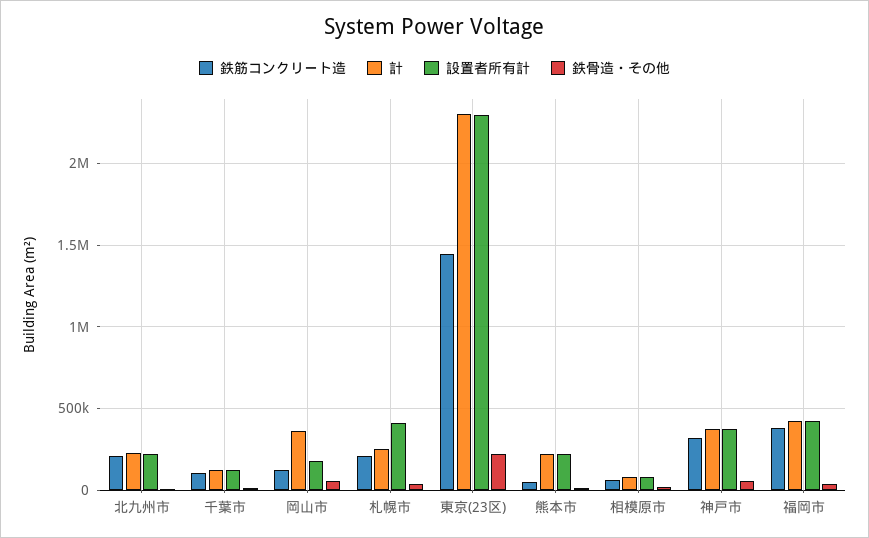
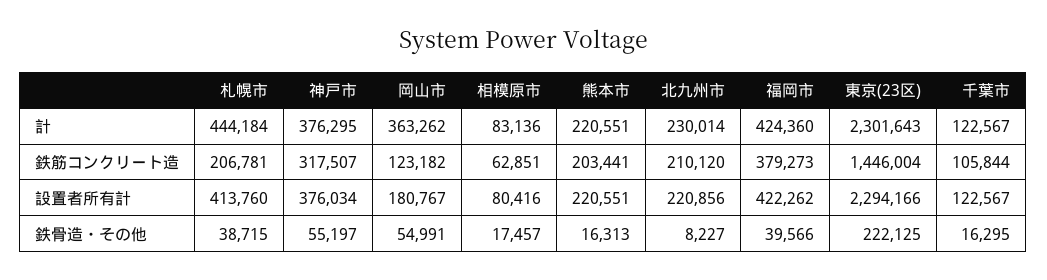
  {
    "鉄筋コンクリート造": {
      "北九州市": 210120,
      "千葉市": 105844,
      "岡山市": 123182,
      "札幌市": 206781,
      "東京(23区)": 1446004,
-     "熊本市": 50000,
+     "熊本市": 203441,
      "相模原市": 62851,
      "神戸市": 317507,
      "福岡市": 379273
    },
    "計": {
      "北九州市": 230014,
      "千葉市": 122567,
      "岡山市": 363262,
-     "札幌市": 250000,
+     "札幌市": 444184,
      "東京(23区)": 2301643,
      "熊本市": 220551,
      "相模原市": 83136,
      "神戸市": 376295,
      "福岡市": 424360
    },
    "設置者所有計": {
      "北九州市": 220856,
      "千葉市": 122567,
      "岡山市": 180767,
      "札幌市": 413760,
      "東京(23区)": 2294166,
      "熊本市": 220551,
      "相模原市": 80416,
      "神戸市": 376034,
      "福岡市": 422262
    },
    "鉄骨造・その他": {
      "北九州市": 8227,
      "千葉市": 16295,
      "岡山市": 54991,
      "札幌市": 38715,
      "東京(23区)": 222125,
      "熊本市": 16313,
      "相模原市": 17457,
      "神戸市": 55197,
      "福岡市": 39566
    }
  }

